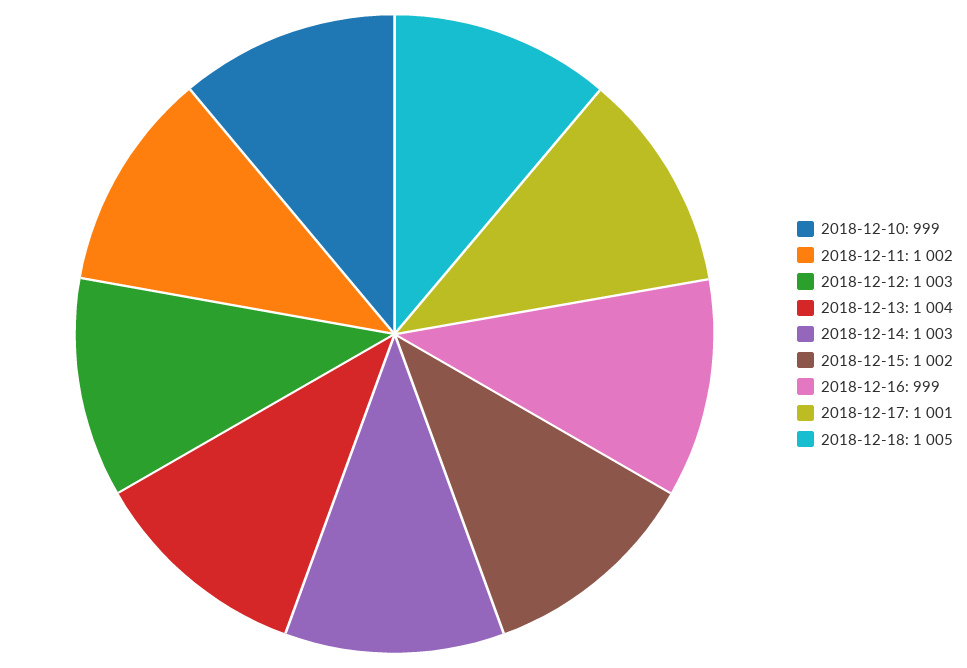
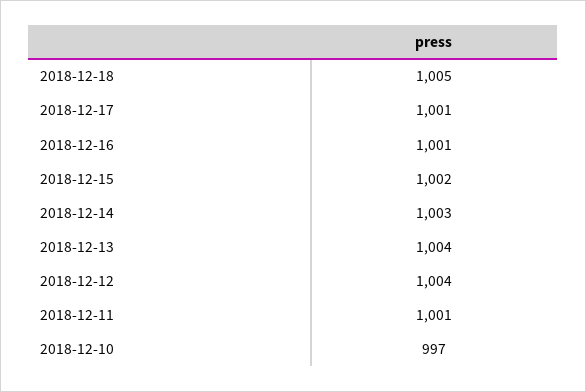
  {
-   "2018-12-10": 999,
+   "2018-12-10": 997,
-   "2018-12-11": 1002,
+   "2018-12-11": 1001,
-   "2018-12-12": 1003,
+   "2018-12-12": 1004,
    "2018-12-13": 1004,
    "2018-12-14": 1003,
    "2018-12-15": 1002,
-   "2018-12-16": 999,
+   "2018-12-16": 1001,
    "2018-12-17": 1001,
    "2018-12-18": 1005
  }

